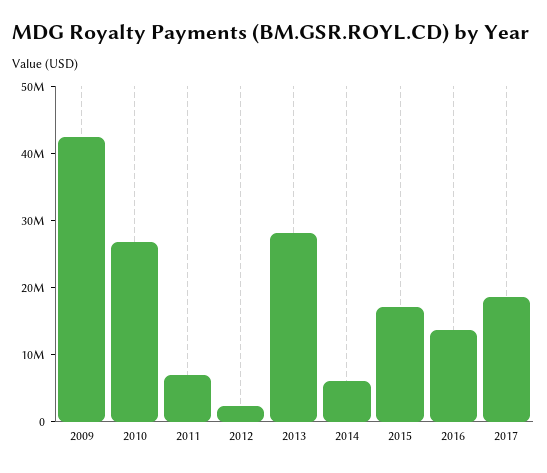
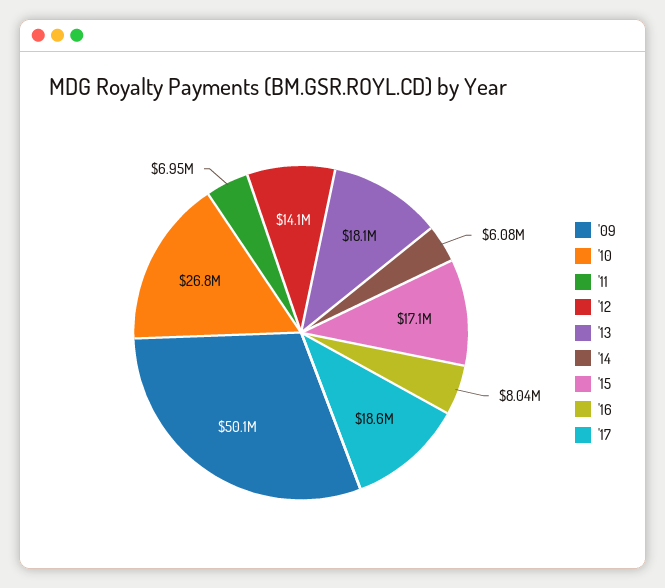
  {
-   "2009": 42000000,
+   "2009": 50100000,
    "2010": 26800000,
    "2011": 6950000,
-   "2012": 2000000,
+   "2012": 14100000,
-   "2013": 28000000,
+   "2013": 18100000,
    "2014": 6080000,
    "2015": 17100000,
-   "2016": 14000000,
+   "2016": 8040000,
    "2017": 18600000
  }

